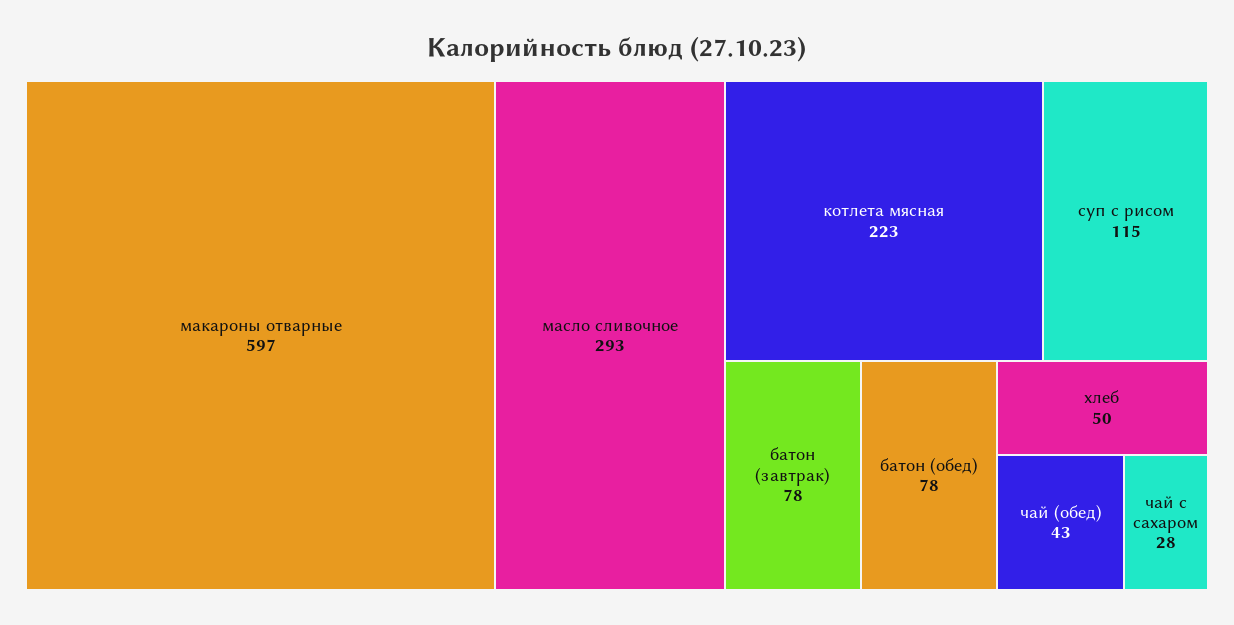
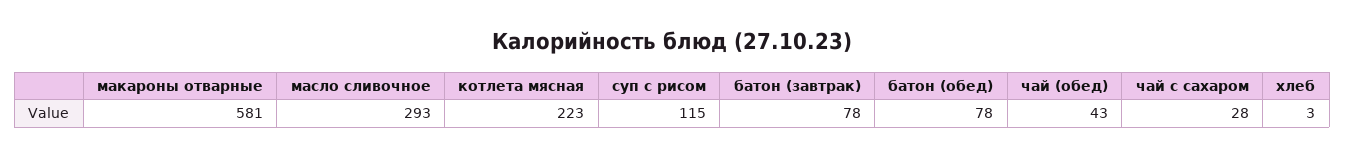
  {
-   "макароны отварные": 597,
+   "макароны отварные": 581,
    "масло сливочное": 293,
    "котлета мясная": 223,
    "суп с рисом": 115,
    "батон (завтрак)": 78,
    "батон (обед)": 78,
-   "хлеб": 50,
+   "хлеб": 3,
    "чай (обед)": 43,
    "чай с сахаром": 28
  }

